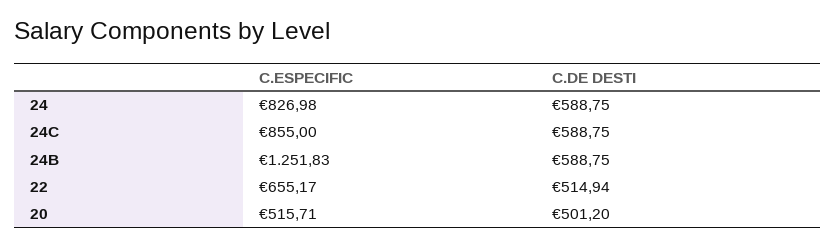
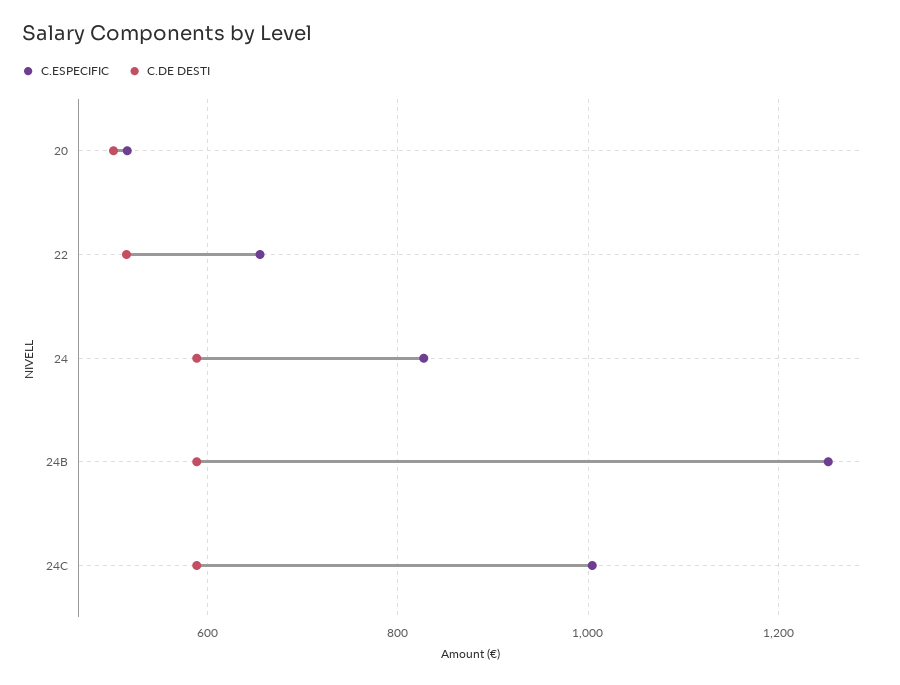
  {
    "C.ESPECIFIC": {
      "24": 826.98,
-     "24C": 855,
+     "24C": 1000,
      "24B": 1251.83,
      "22": 655.17,
      "20": 515.71
    },
    "C.DE DESTI": {
      "24": 588.75,
      "24C": 588.75,
      "24B": 588.75,
      "22": 514.94,
      "20": 501.2
    }
  }

